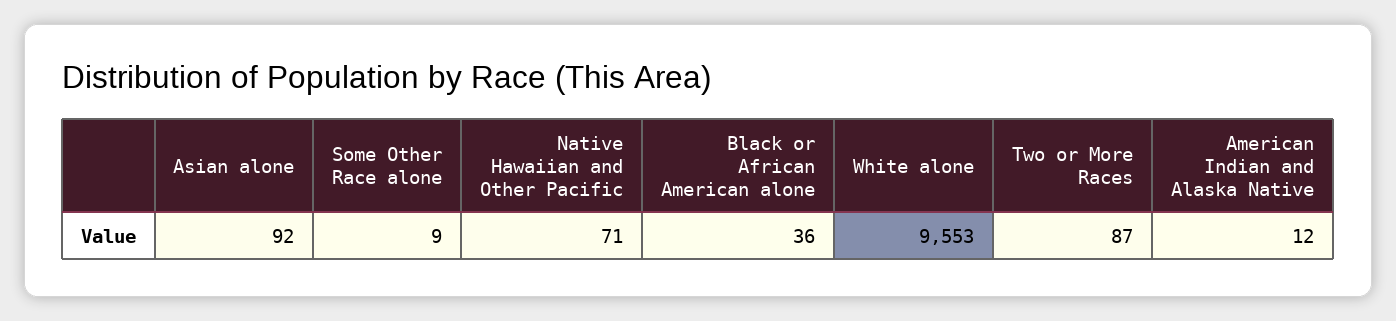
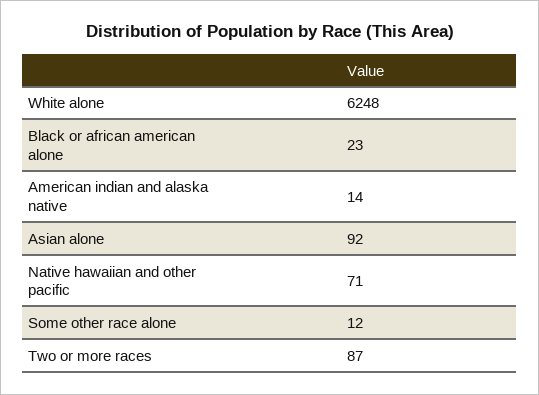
  {
    "Asian alone": 92,
-   "Some Other Race alone": 9,
+   "Some Other Race alone": 12,
    "Native Hawaiian and Other Pacific": 71,
-   "Black or African American alone": 36,
+   "Black or African American alone": 23,
-   "White alone": 9553,
+   "White alone": 6248,
    "Two or More Races": 87,
-   "American Indian and Alaska Native": 12
+   "American Indian and Alaska Native": 14
  }

